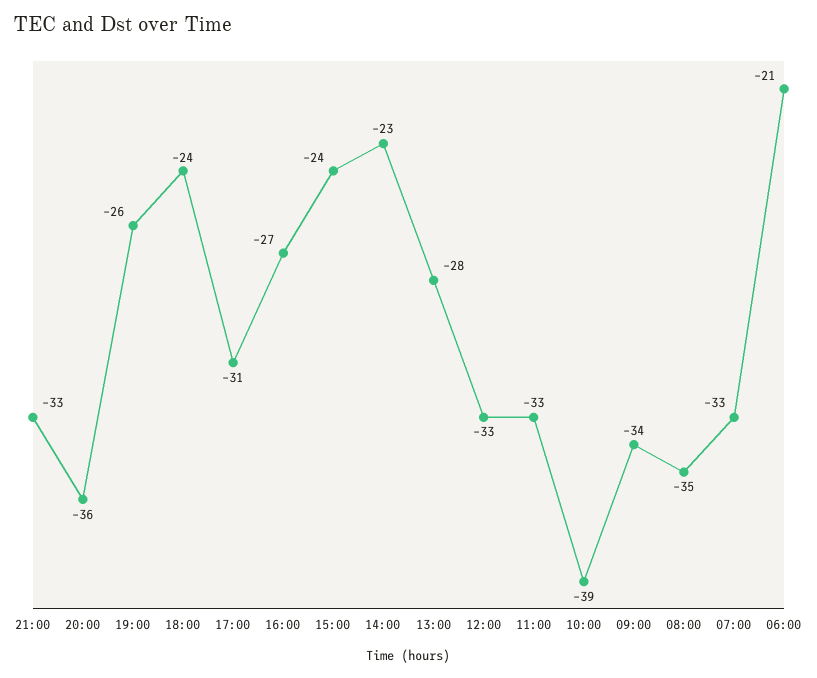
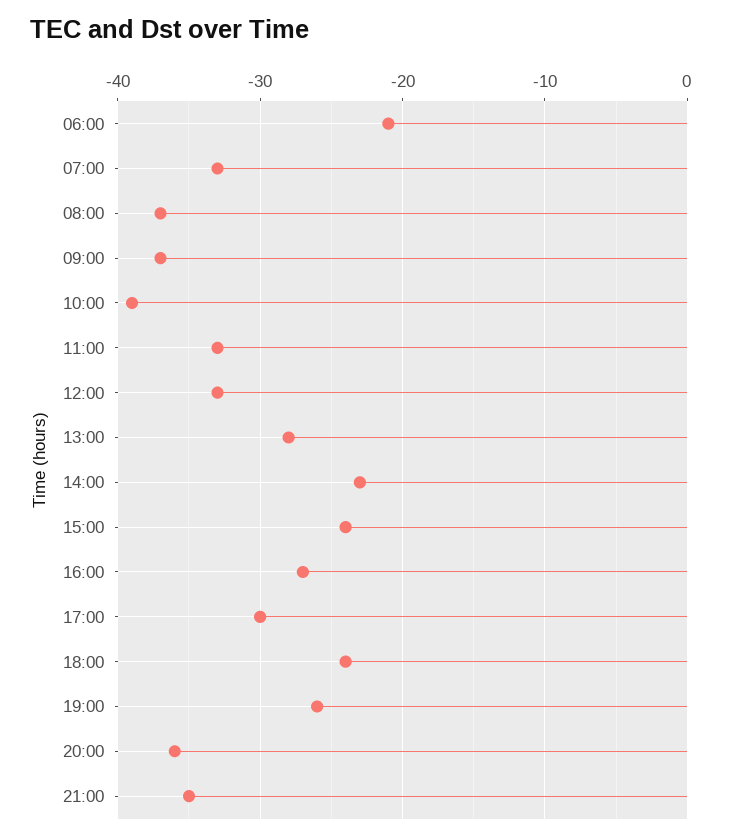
  {
-   "21:00": -33,
+   "21:00": -35,
    "20:00": -36,
    "19:00": -26,
    "18:00": -24,
-   "17:00": -31,
+   "17:00": -30,
    "16:00": -27,
    "15:00": -24,
    "14:00": -23,
    "13:00": -28,
    "12:00": -33,
    "11:00": -33,
    "10:00": -39,
-   "09:00": -34,
+   "09:00": -37,
-   "08:00": -35,
+   "08:00": -37,
    "07:00": -33,
    "06:00": -21
  }

